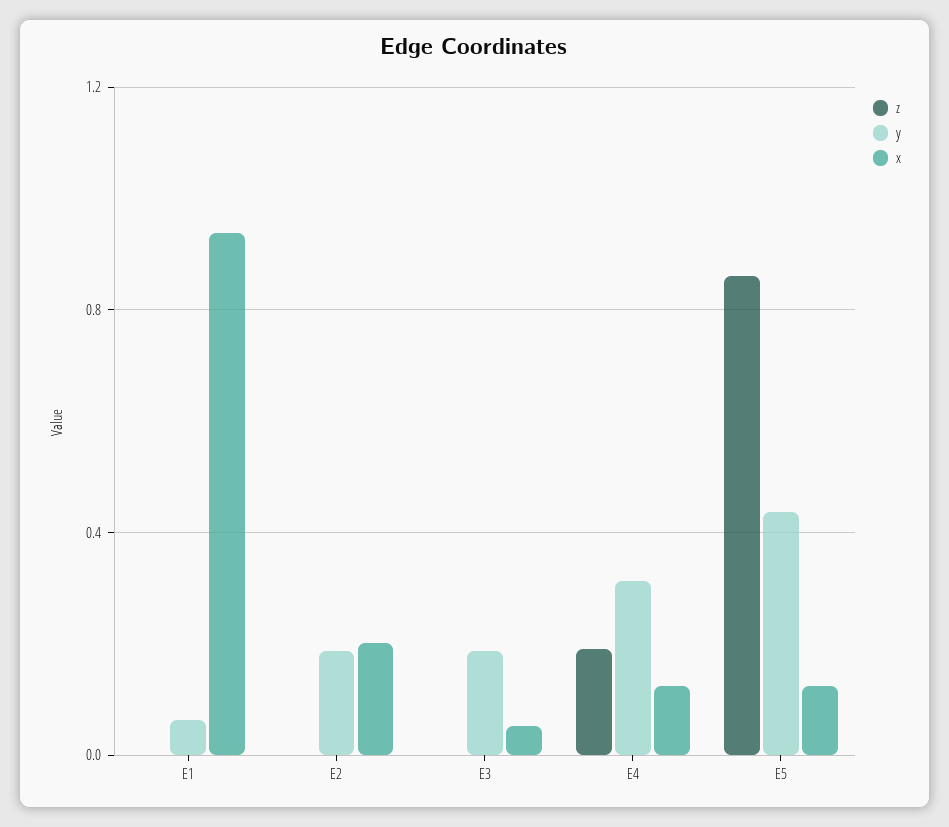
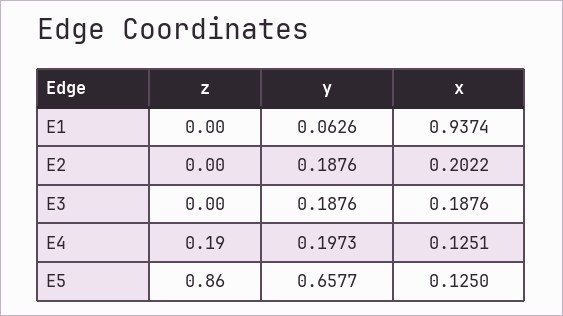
  {
    "z": {
      "E1": 0,
      "E2": 0,
      "E3": 0,
      "E4": 0.19,
      "E5": 0.86
    },
    "y": {
      "E1": 0.0626,
      "E2": 0.1876,
      "E3": 0.1876,
-     "E4": 0.3,
+     "E4": 0.1973,
-     "E5": 0.45
+     "E5": 0.6577
    },
    "x": {
      "E1": 0.9374,
      "E2": 0.2022,
-     "E3": 0.05,
+     "E3": 0.1876,
      "E4": 0.1251,
      "E5": 0.125
    }
  }

